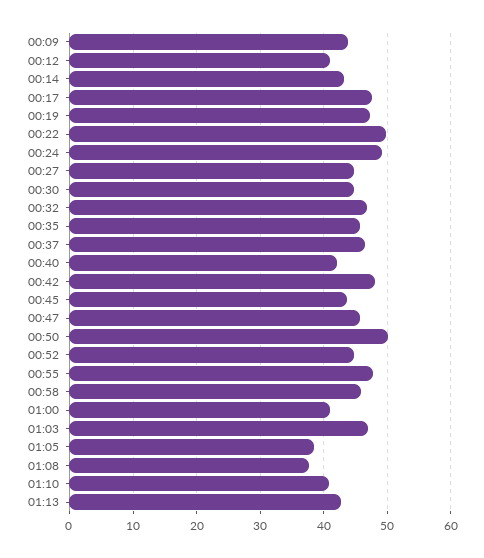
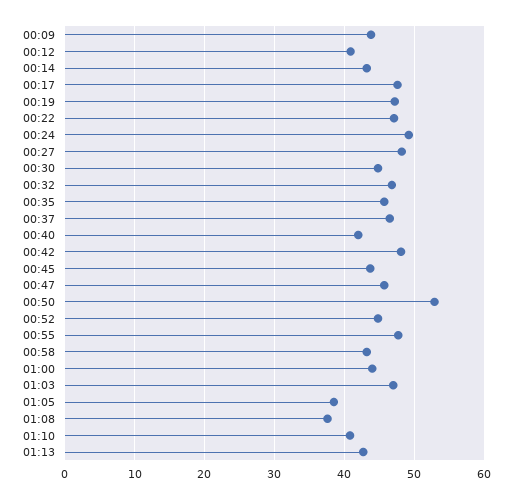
  {
    "00:09": 44,
    "00:12": 41,
    "00:14": 43,
    "00:17": 48,
    "00:19": 47,
-   "00:22": 50,
+   "00:22": 47,
    "00:24": 49,
-   "00:27": 45,
+   "00:27": 48,
    "00:30": 45,
    "00:32": 47,
    "00:35": 46,
    "00:37": 47,
    "00:40": 42,
    "00:42": 48,
    "00:45": 44,
    "00:47": 46,
-   "00:50": 50,
+   "00:50": 53,
    "00:52": 45,
    "00:55": 48,
-   "00:58": 46,
+   "00:58": 43,
-   "01:00": 41,
+   "01:00": 44,
    "01:03": 47,
    "01:05": 39,
    "01:08": 38,
    "01:10": 41,
    "01:13": 43
  }

